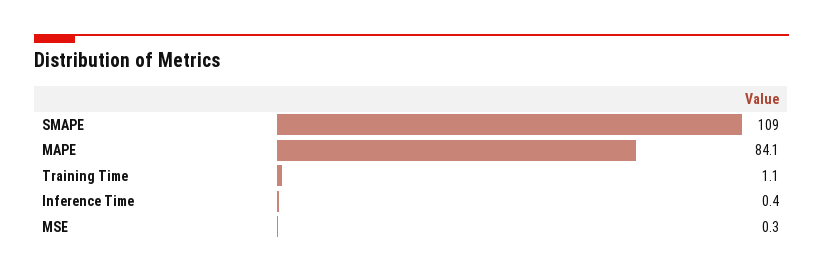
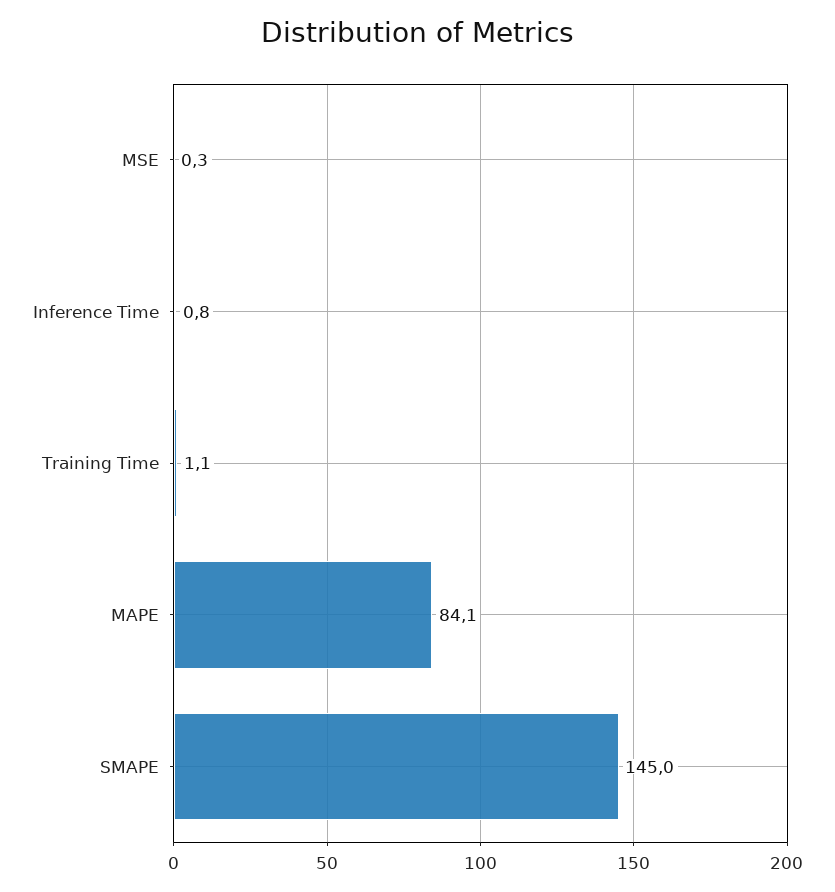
  {
-   "SMAPE": 109,
+   "SMAPE": 145,
    "MAPE": 84.1,
    "Training Time": 1.1,
-   "Inference Time": 0.4,
+   "Inference Time": 0.8,
    "MSE": 0.3
  }

